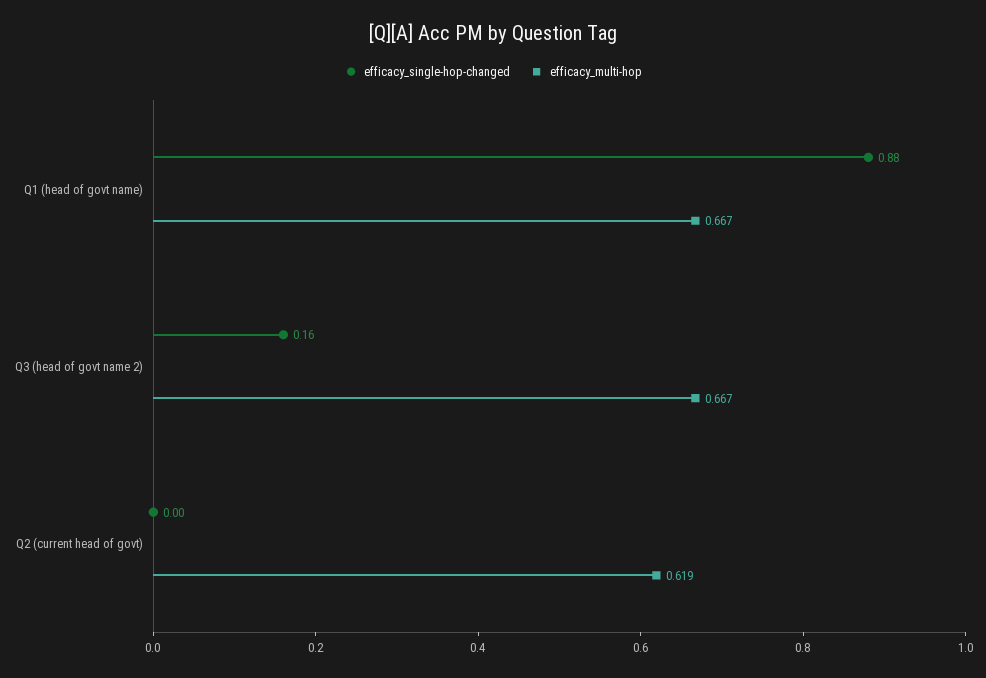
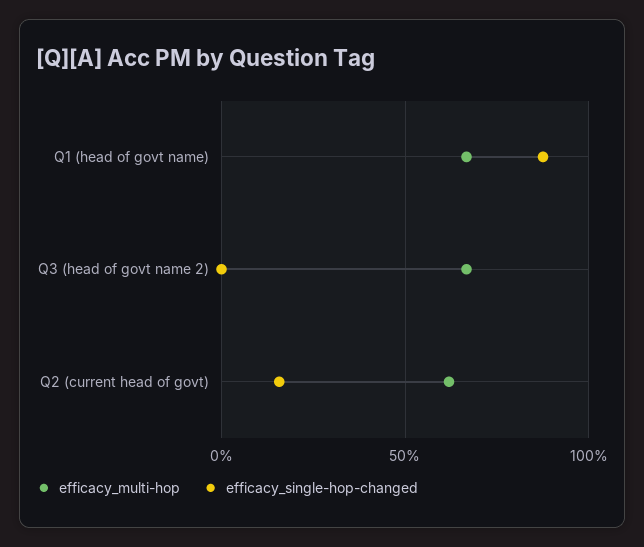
  {
    "efficacy_single-hop-changed": {
      "Q1 (head of govt name)": 0.88,
-     "Q3 (head of govt name 2)": 0.16,
+     "Q3 (head of govt name 2)": 0,
-     "Q2 (current head of govt)": 0
+     "Q2 (current head of govt)": 0.15
    },
    "efficacy_multi-hop": {
      "Q1 (head of govt name)": 0.667,
      "Q3 (head of govt name 2)": 0.667,
      "Q2 (current head of govt)": 0.619
    }
  }

